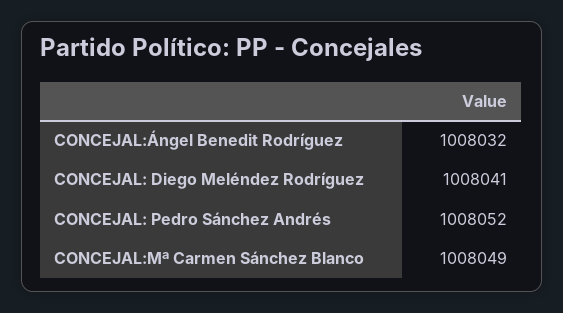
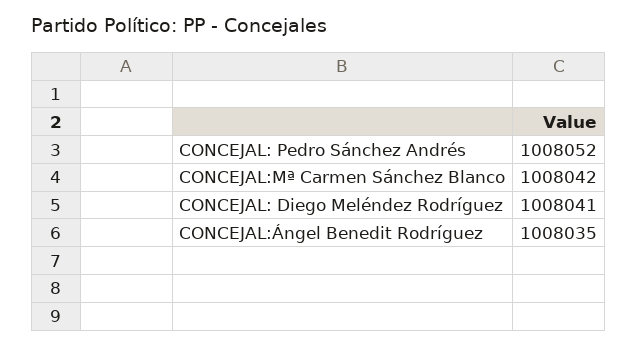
  {
-   "CONCEJAL:Ángel Benedit Rodríguez": 1008032,
+   "CONCEJAL:Ángel Benedit Rodríguez": 1008035,
    "CONCEJAL: Diego Meléndez Rodríguez": 1008041,
    "CONCEJAL: Pedro Sánchez Andrés": 1008052,
-   "CONCEJAL:Mª Carmen Sánchez Blanco": 1008049
+   "CONCEJAL:Mª Carmen Sánchez Blanco": 1008042
  }

